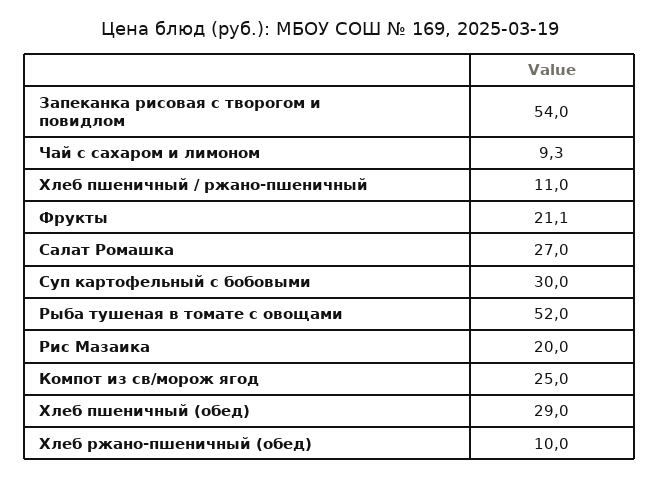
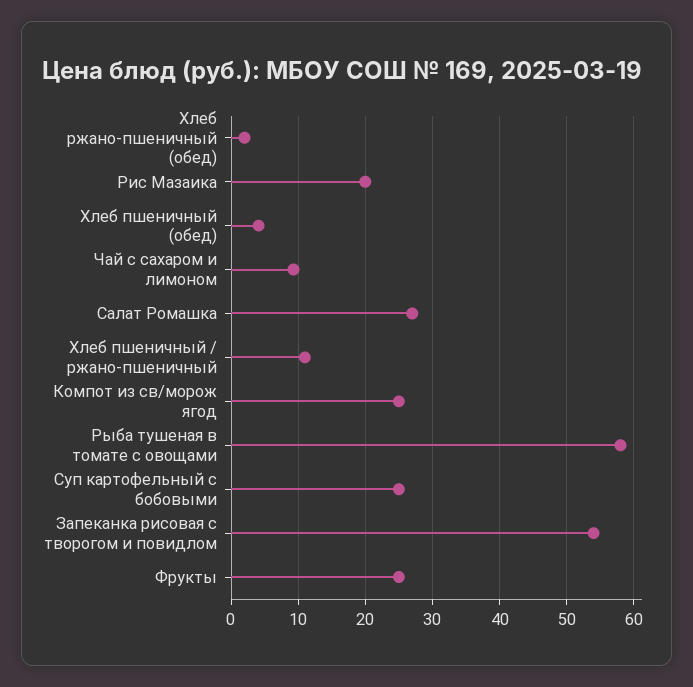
  {
    "Запеканка рисовая с творогом и повидлом": 54,
    "Чай с сахаром и лимоном": 9.3,
    "Хлеб пшеничный / ржано-пшеничный": 11,
-   "Фрукты": 21.1,
+   "Фрукты": 25,
    "Салат Ромашка": 27,
-   "Суп картофельный с бобовыми": 30,
+   "Суп картофельный с бобовыми": 25,
-   "Рыба тушеная в томате с овощами": 52,
+   "Рыба тушеная в томате с овощами": 58,
    "Рис Мазаика": 20,
    "Компот из св/морож ягод": 25,
-   "Хлеб пшеничный (обед)": 29,
+   "Хлеб пшеничный (обед)": 4,
-   "Хлеб ржано-пшеничный (обед)": 10
+   "Хлеб ржано-пшеничный (обед)": 2
  }

